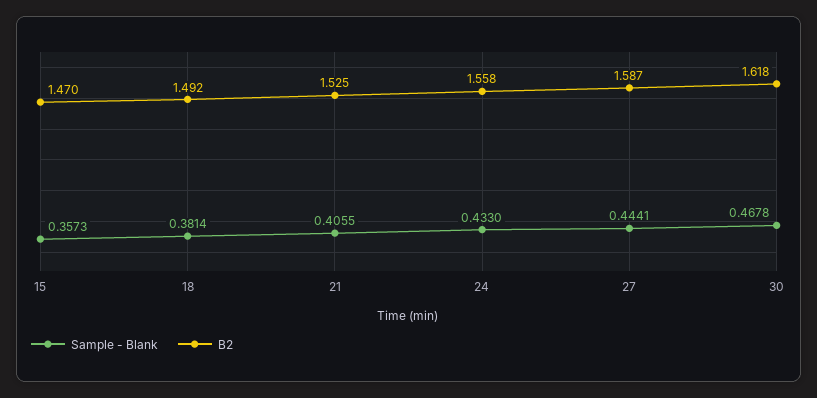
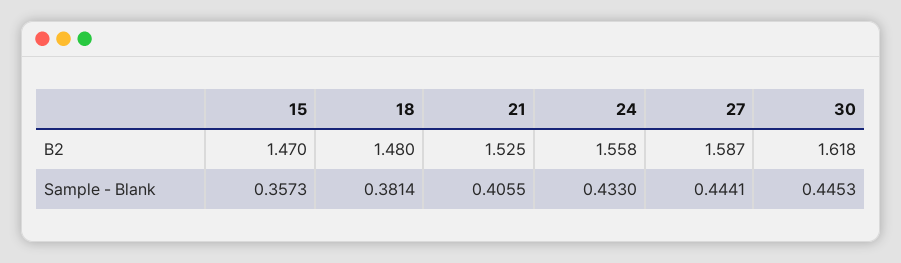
  {
    "Sample - Blank": {
      "15": 0.3573,
      "18": 0.3814,
      "21": 0.4055,
      "24": 0.433,
      "27": 0.4441,
-     "30": 0.4678
+     "30": 0.4453
    },
    "B2": {
      "15": 1.47,
-     "18": 1.492,
+     "18": 1.48,
      "21": 1.525,
      "24": 1.558,
      "27": 1.587,
      "30": 1.618
    }
  }

